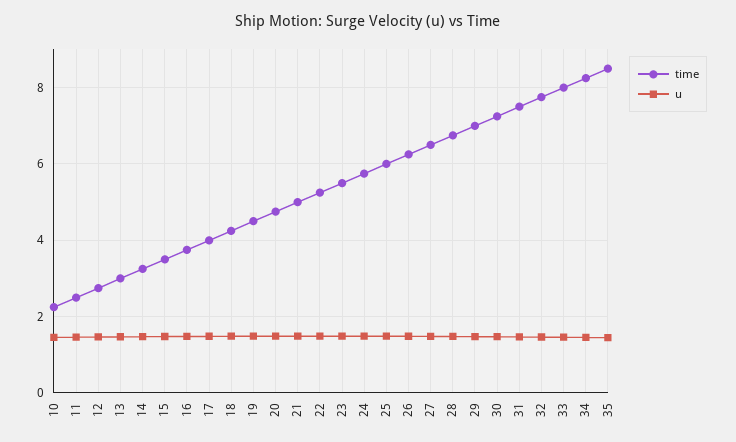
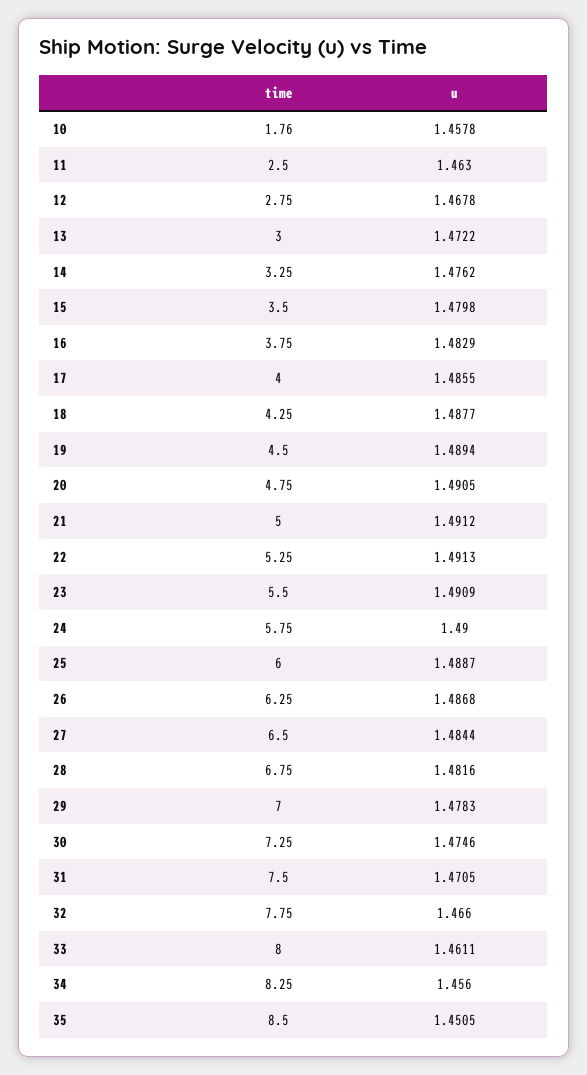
  {
    "time": {
-     "10": 2.2,
+     "10": 1.76,
      "11": 2.5,
      "12": 2.75,
      "13": 3,
      "14": 3.25,
      "15": 3.5,
      "16": 3.75,
      "17": 4,
      "18": 4.25,
      "19": 4.5,
      "20": 4.75,
      "21": 5,
      "22": 5.25,
      "23": 5.5,
      "24": 5.75,
      "25": 6,
      "26": 6.25,
      "27": 6.5,
      "28": 6.75,
      "29": 7,
      "30": 7.25,
      "31": 7.5,
      "32": 7.75,
      "33": 8,
      "34": 8.25,
      "35": 8.5
    },
    "u": {
      "10": 1.4578,
      "11": 1.463,
      "12": 1.4678,
      "13": 1.4722,
      "14": 1.4762,
      "15": 1.4798,
      "16": 1.4829,
      "17": 1.4855,
      "18": 1.4877,
      "19": 1.4894,
      "20": 1.4905,
      "21": 1.4912,
      "22": 1.4913,
      "23": 1.4909,
      "24": 1.49,
      "25": 1.4887,
      "26": 1.4868,
      "27": 1.4844,
      "28": 1.4816,
      "29": 1.4783,
      "30": 1.4746,
      "31": 1.4705,
      "32": 1.466,
      "33": 1.4611,
      "34": 1.456,
      "35": 1.4505
    }
  }

